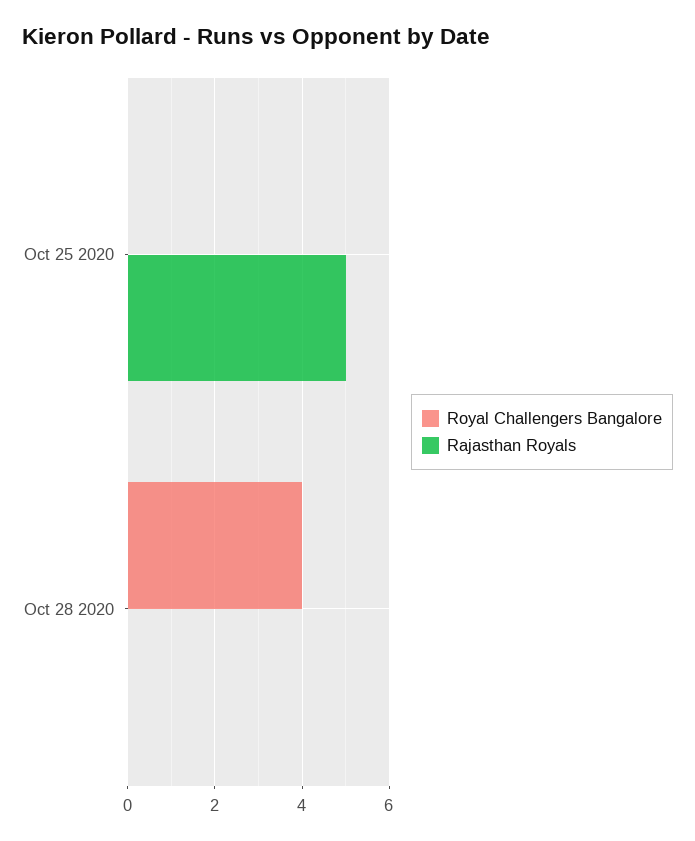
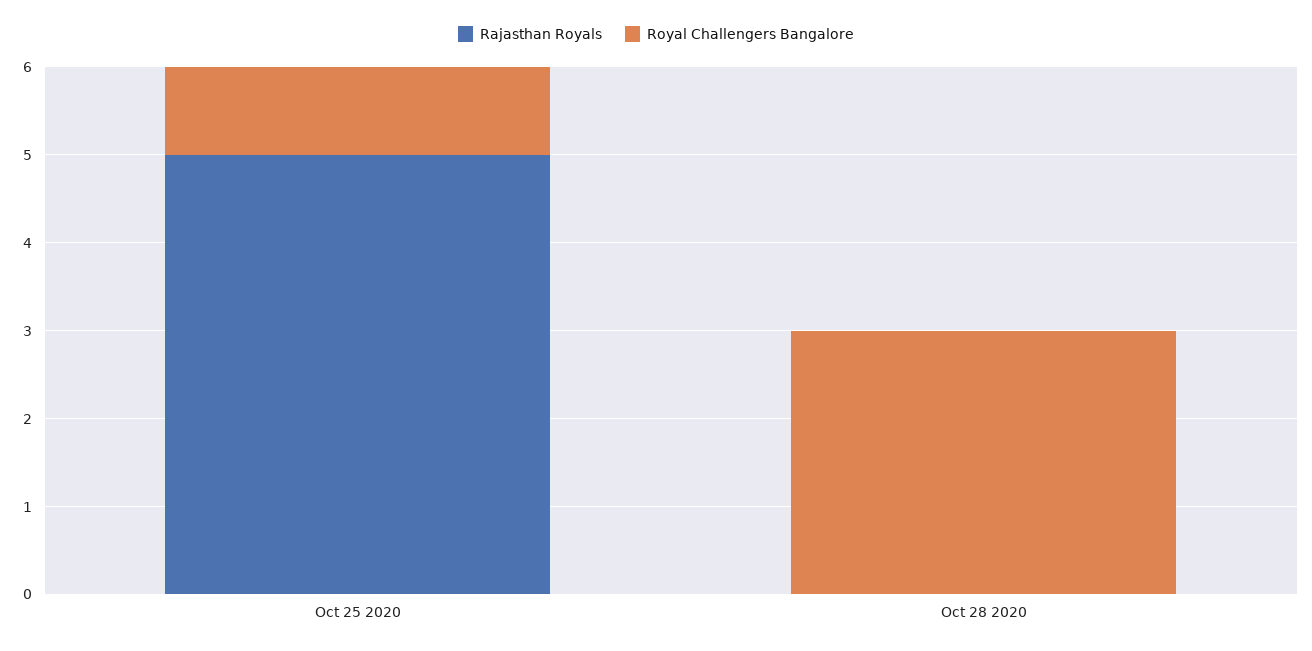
  {
    "Royal Challengers Bangalore": {
-     "Oct 25 2020": 0,
+     "Oct 25 2020": 1,
-     "Oct 28 2020": 4
+     "Oct 28 2020": 3
    },
    "Rajasthan Royals": {
      "Oct 25 2020": 5,
      "Oct 28 2020": 0
    }
  }

